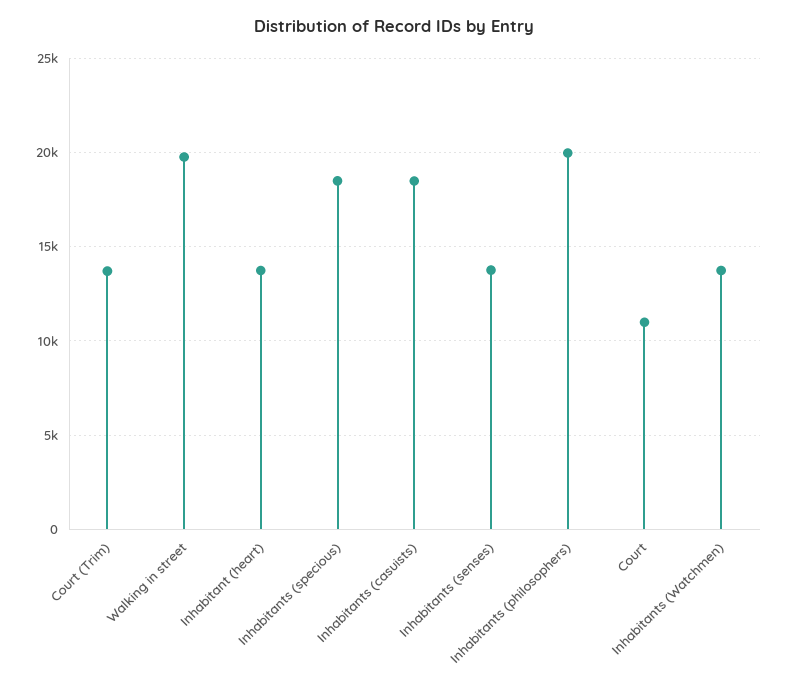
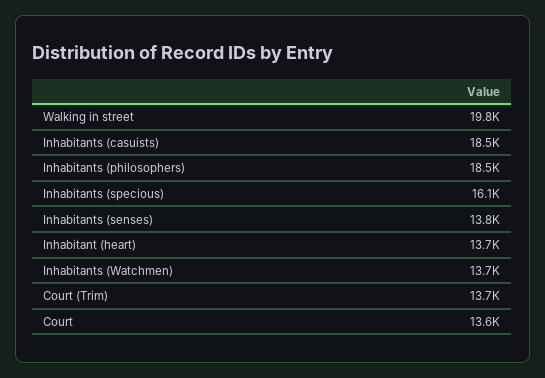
  {
    "Court (Trim)": 13700,
    "Walking in street": 19800,
    "Inhabitant (heart)": 13700,
-   "Inhabitants (specious)": 18500,
+   "Inhabitants (specious)": 16100,
    "Inhabitants (casuists)": 18500,
    "Inhabitants (senses)": 13800,
-   "Inhabitants (philosophers)": 20000,
+   "Inhabitants (philosophers)": 18500,
-   "Court": 11000,
+   "Court": 13600,
    "Inhabitants (Watchmen)": 13700
  }

